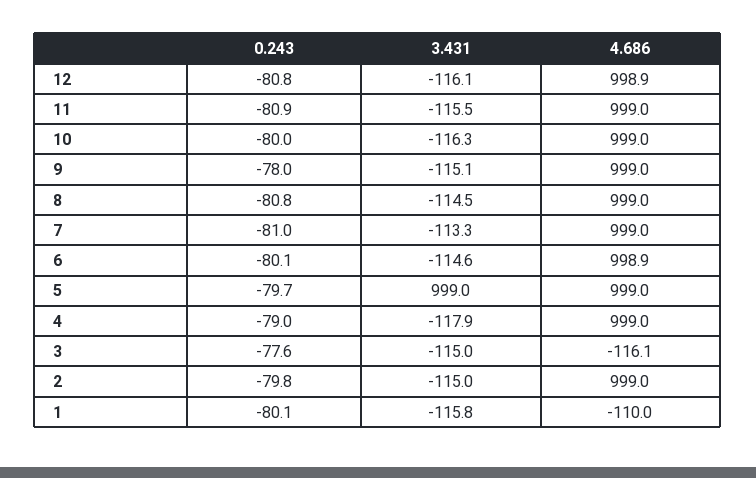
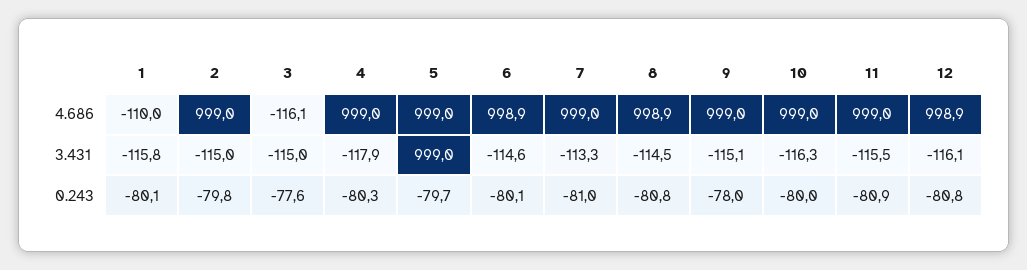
  {
    "0.243": {
      "12": -80.8,
      "11": -80.9,
      "10": -80,
      "9": -78,
      "8": -80.8,
      "7": -81,
      "6": -80.1,
      "5": -79.7,
-     "4": -79,
+     "4": -80.3,
      "3": -77.6,
      "2": -79.8,
      "1": -80.1
    },
    "3.431": {
      "12": -116.1,
      "11": -115.5,
      "10": -116.3,
      "9": -115.1,
      "8": -114.5,
      "7": -113.3,
      "6": -114.6,
      "5": 999,
      "4": -117.9,
      "3": -115,
      "2": -115,
      "1": -115.8
    },
    "4.686": {
      "12": 998.9,
      "11": 999,
      "10": 999,
      "9": 999,
-     "8": 999,
+     "8": 998.9,
      "7": 999,
      "6": 998.9,
      "5": 999,
      "4": 999,
      "3": -116.1,
      "2": 999,
      "1": -110
    }
  }

